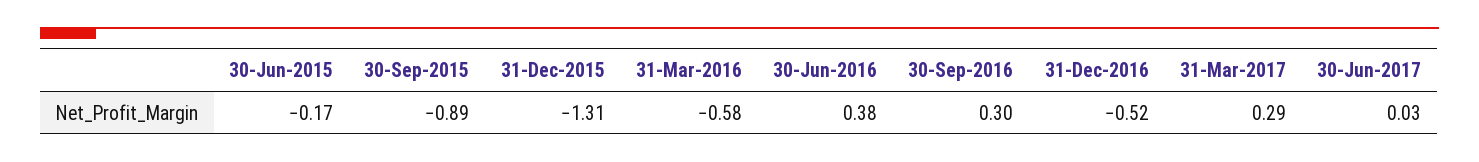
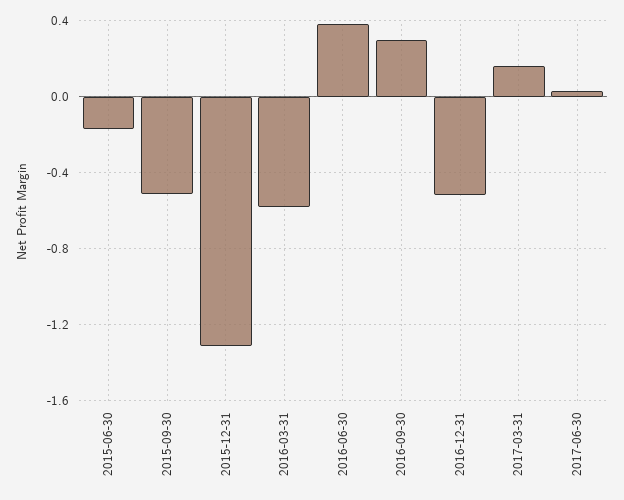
  {
    "30-Jun-2015": -0.17,
-   "30-Sep-2015": -0.89,
+   "30-Sep-2015": -0.5,
    "31-Dec-2015": -1.31,
    "31-Mar-2016": -0.58,
    "30-Jun-2016": 0.38,
    "30-Sep-2016": 0.3,
    "31-Dec-2016": -0.52,
-   "31-Mar-2017": 0.29,
+   "31-Mar-2017": 0.15,
    "30-Jun-2017": 0.03
  }

